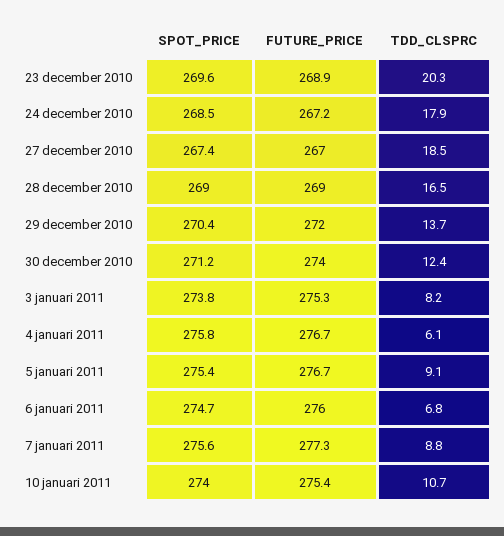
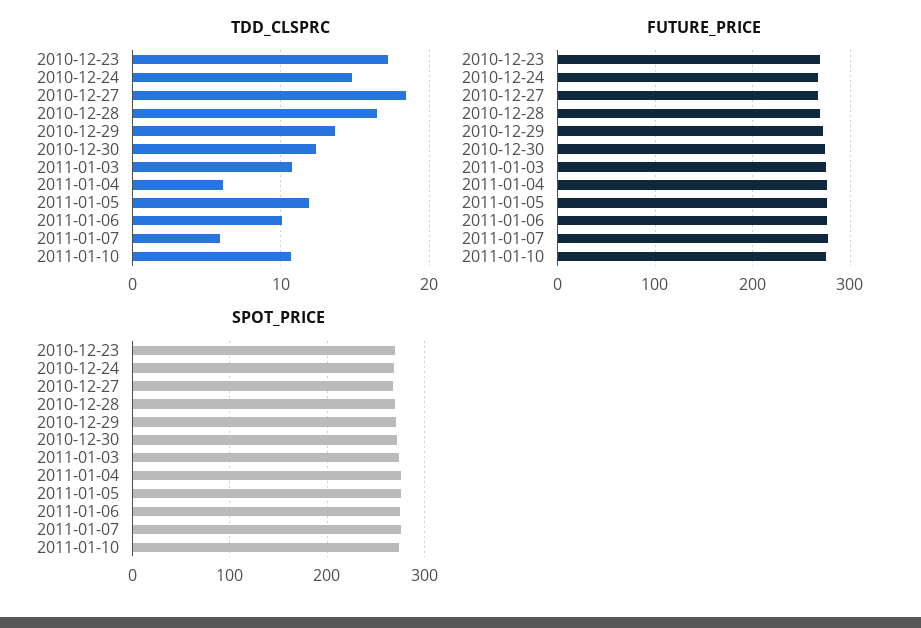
  {
    "SPOT_PRICE": {
      "23 december 2010": 269.6,
      "24 december 2010": 268.5,
      "27 december 2010": 267.4,
      "28 december 2010": 269,
      "29 december 2010": 270.4,
      "30 december 2010": 271.2,
      "3 januari 2011": 273.8,
      "4 januari 2011": 275.8,
      "5 januari 2011": 275.4,
      "6 januari 2011": 274.7,
      "7 januari 2011": 275.6,
      "10 januari 2011": 274
    },
    "FUTURE_PRICE": {
      "23 december 2010": 268.9,
      "24 december 2010": 267.2,
      "27 december 2010": 267,
      "28 december 2010": 269,
      "29 december 2010": 272,
      "30 december 2010": 274,
      "3 januari 2011": 275.3,
      "4 januari 2011": 276.7,
      "5 januari 2011": 276.7,
      "6 januari 2011": 276,
      "7 januari 2011": 277.3,
      "10 januari 2011": 275.4
    },
    "TDD_CLSPRC": {
-     "23 december 2010": 20.3,
+     "23 december 2010": 17,
-     "24 december 2010": 17.9,
+     "24 december 2010": 15,
      "27 december 2010": 18.5,
      "28 december 2010": 16.5,
      "29 december 2010": 13.7,
      "30 december 2010": 12.4,
-     "3 januari 2011": 8.2,
+     "3 januari 2011": 11,
      "4 januari 2011": 6.1,
-     "5 januari 2011": 9.1,
+     "5 januari 2011": 12,
-     "6 januari 2011": 6.8,
+     "6 januari 2011": 10,
-     "7 januari 2011": 8.8,
+     "7 januari 2011": 6,
      "10 januari 2011": 10.7
    }
  }

